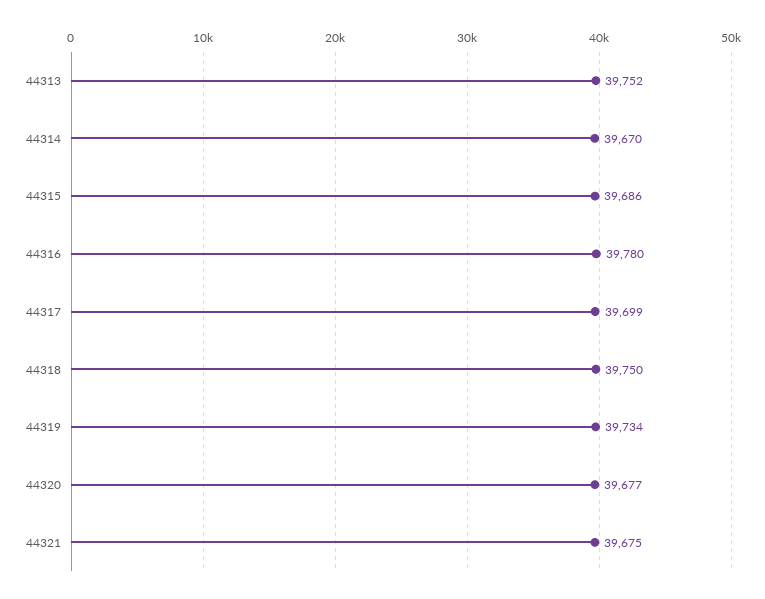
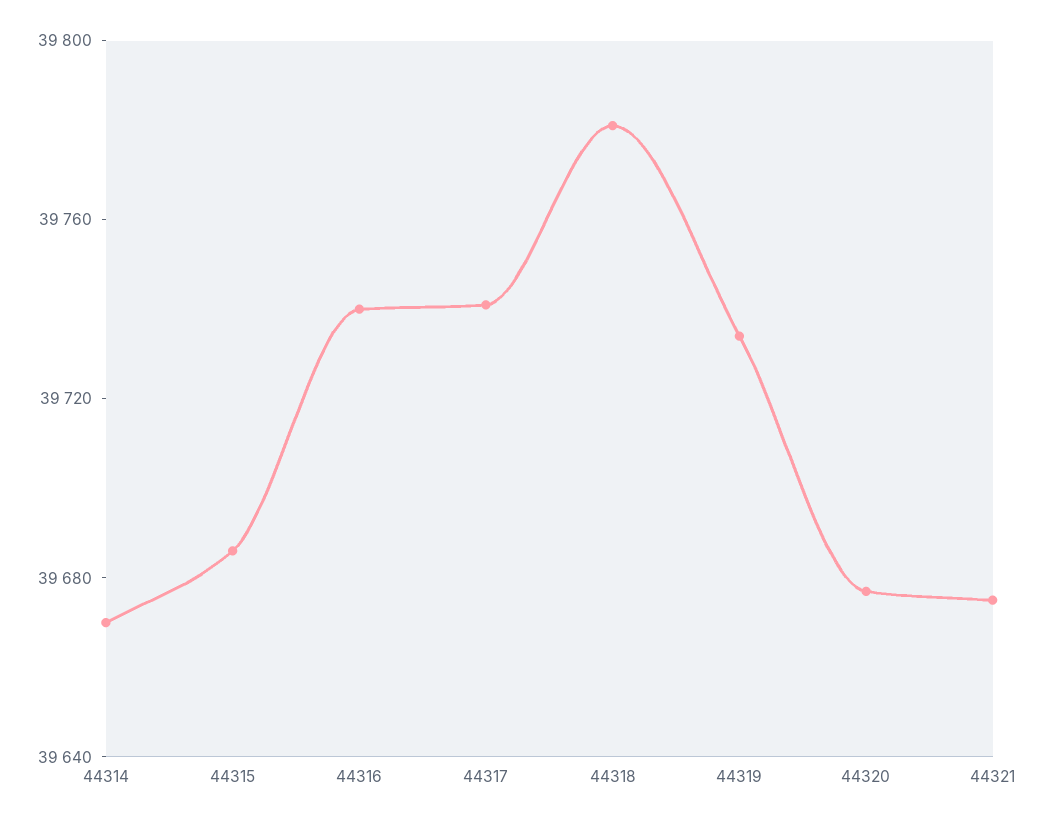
  {
-   "44313": 39752,
    "44314": 39670,
    "44315": 39686,
-   "44316": 39780,
+   "44316": 39740,
-   "44317": 39699,
+   "44317": 39740,
-   "44318": 39750,
+   "44318": 39780,
    "44319": 39734,
    "44320": 39677,
    "44321": 39675
  }

